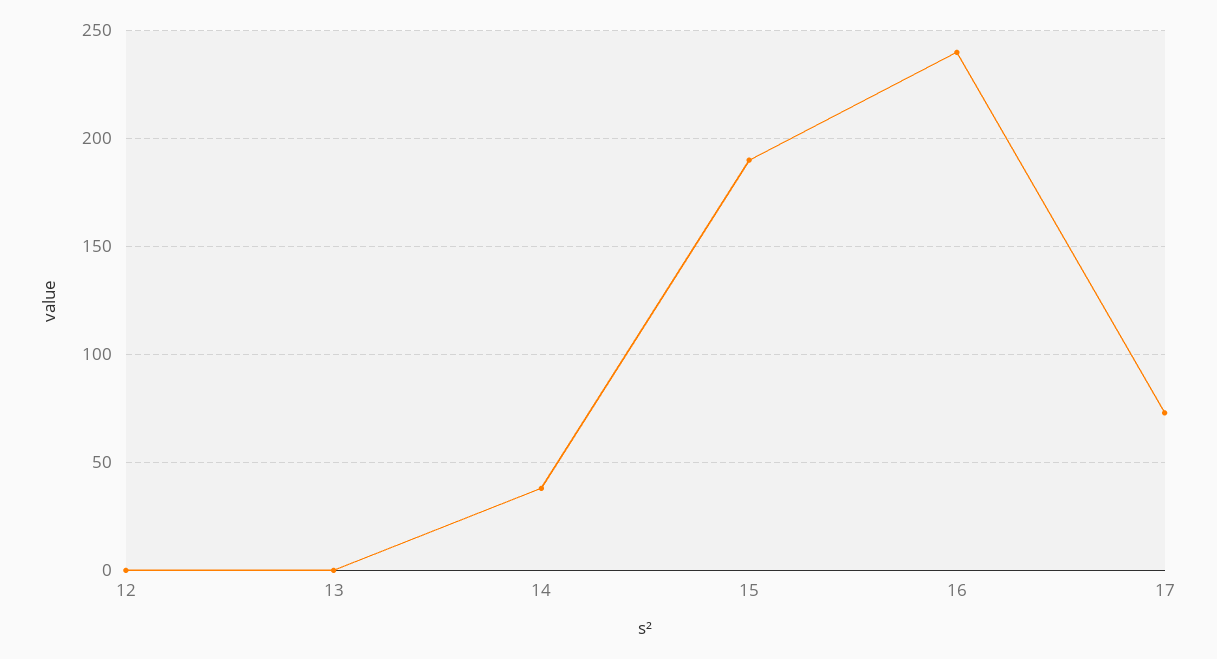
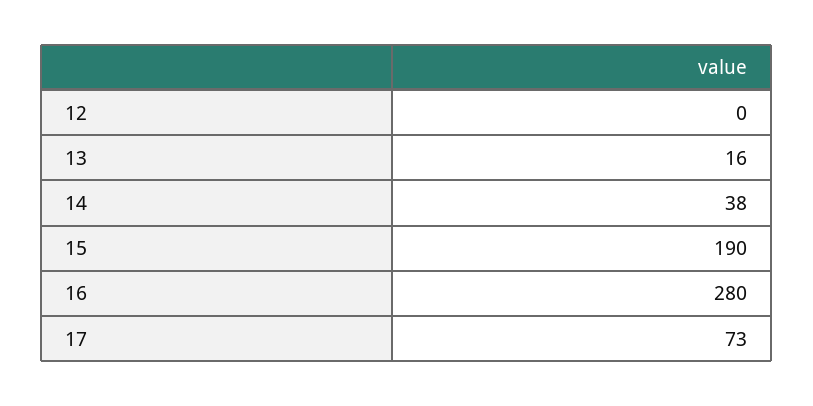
  {
    "12": 0,
-   "13": 0,
+   "13": 16,
    "14": 38,
    "15": 190,
-   "16": 240,
+   "16": 280,
    "17": 73
  }

